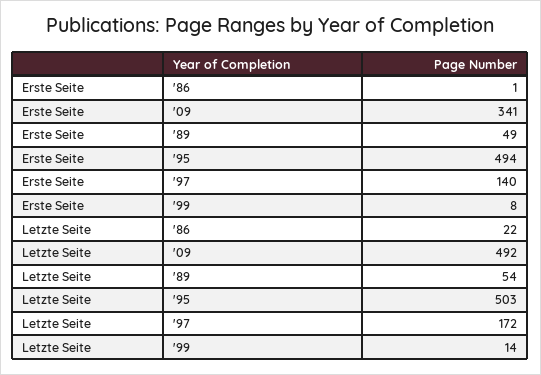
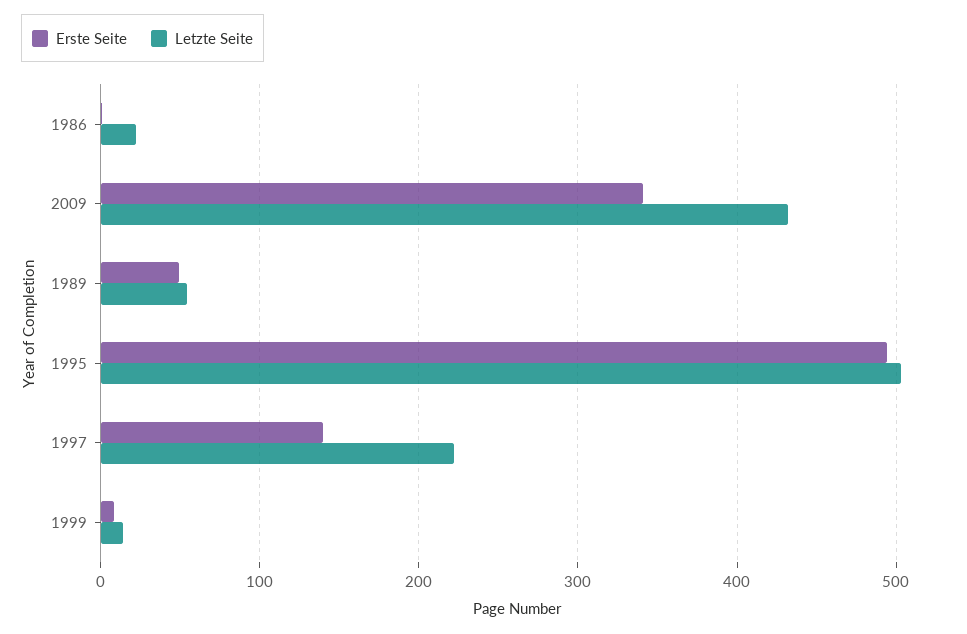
  {
    "Erste Seite": {
      "'86": 1,
      "'09": 341,
      "'89": 49,
      "'95": 494,
      "'97": 140,
      "'99": 8
    },
    "Letzte Seite": {
      "'86": 22,
-     "'09": 492,
+     "'09": 430,
      "'89": 54,
      "'95": 503,
-     "'97": 172,
+     "'97": 220,
      "'99": 14
    }
  }

